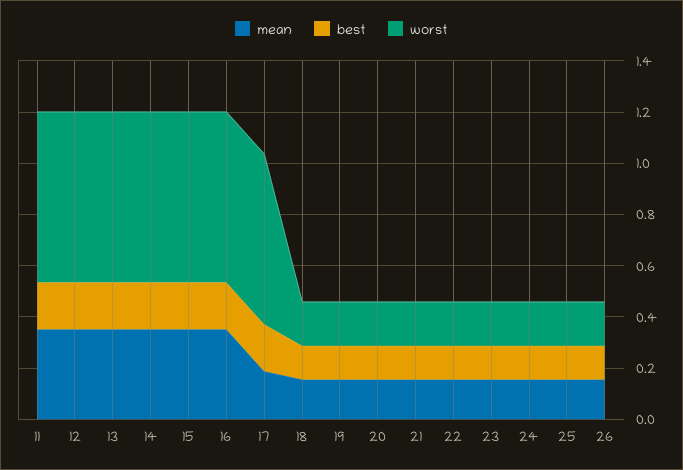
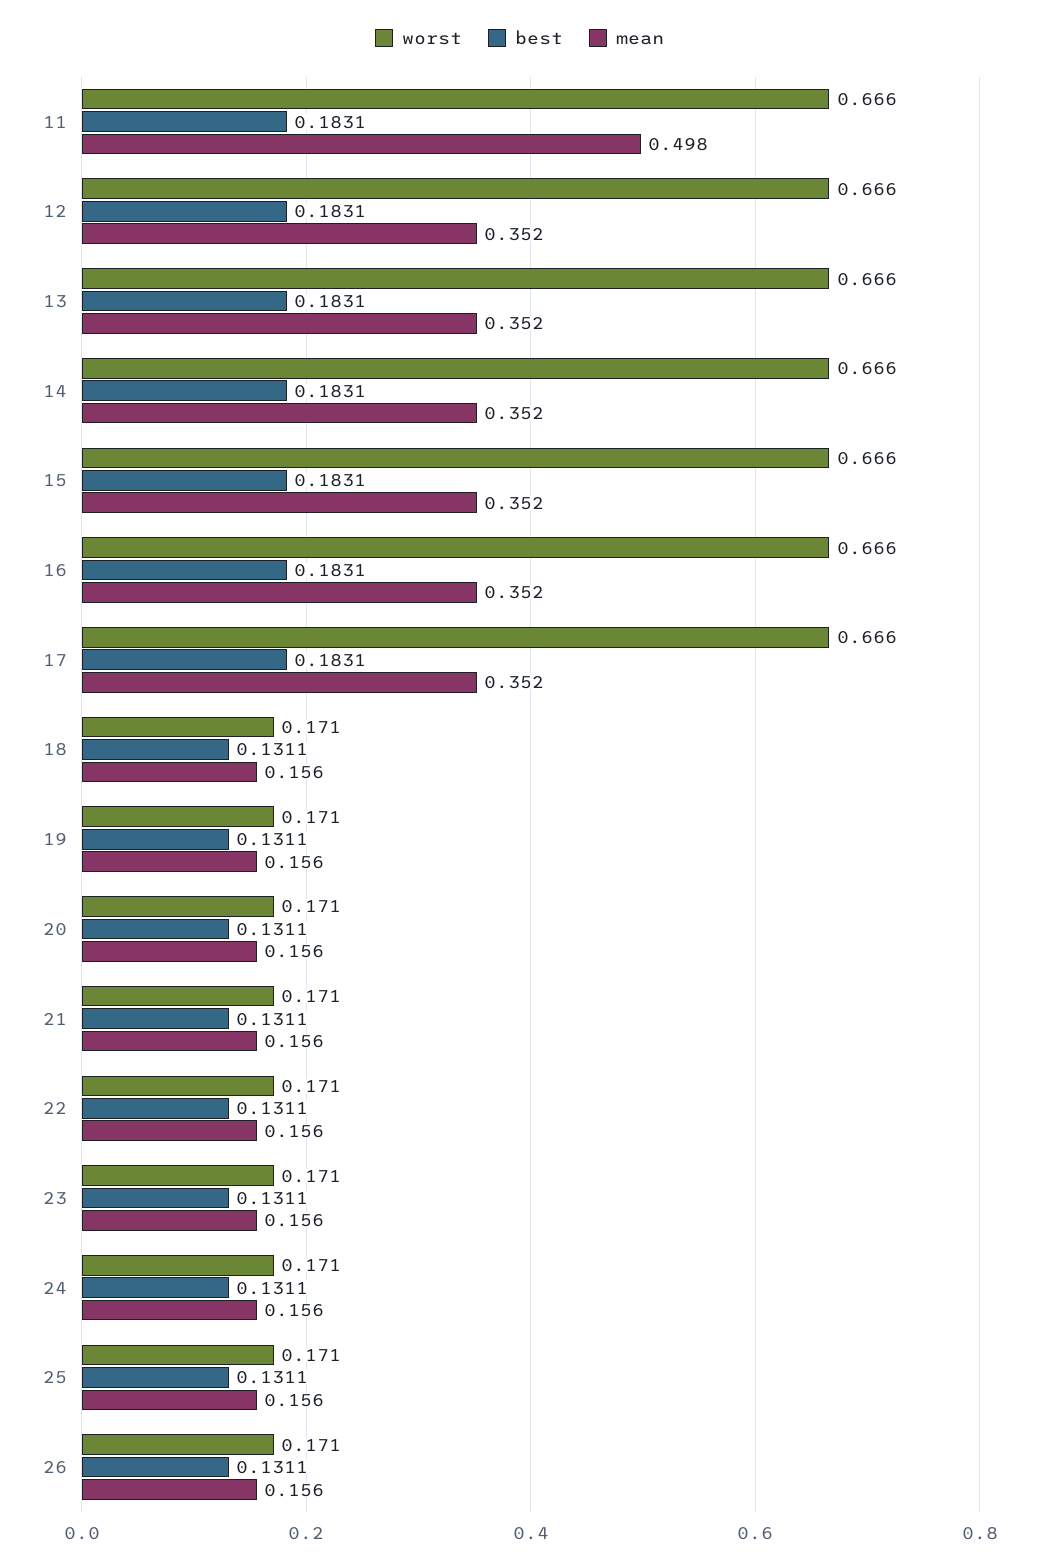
  {
    "mean": {
-     "11": 0.35,
+     "11": 0.498,
      "12": 0.352,
      "13": 0.352,
      "14": 0.352,
      "15": 0.352,
      "16": 0.352,
-     "17": 0.2,
+     "17": 0.352,
      "18": 0.156,
      "19": 0.156,
      "20": 0.156,
      "21": 0.156,
      "22": 0.156,
      "23": 0.156,
      "24": 0.156,
      "25": 0.156,
      "26": 0.156
    },
    "best": {
      "11": 0.1831,
      "12": 0.1831,
      "13": 0.1831,
      "14": 0.1831,
      "15": 0.1831,
      "16": 0.1831,
      "17": 0.1831,
      "18": 0.1311,
      "19": 0.1311,
      "20": 0.1311,
      "21": 0.1311,
      "22": 0.1311,
      "23": 0.1311,
      "24": 0.1311,
      "25": 0.1311,
      "26": 0.1311
    },
    "worst": {
      "11": 0.666,
      "12": 0.666,
      "13": 0.666,
      "14": 0.666,
      "15": 0.666,
      "16": 0.666,
      "17": 0.666,
      "18": 0.171,
      "19": 0.171,
      "20": 0.171,
      "21": 0.171,
      "22": 0.171,
      "23": 0.171,
      "24": 0.171,
      "25": 0.171,
      "26": 0.171
    }
  }

